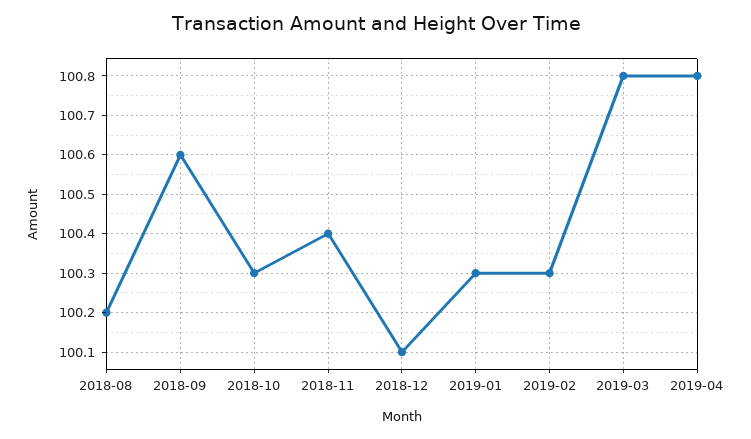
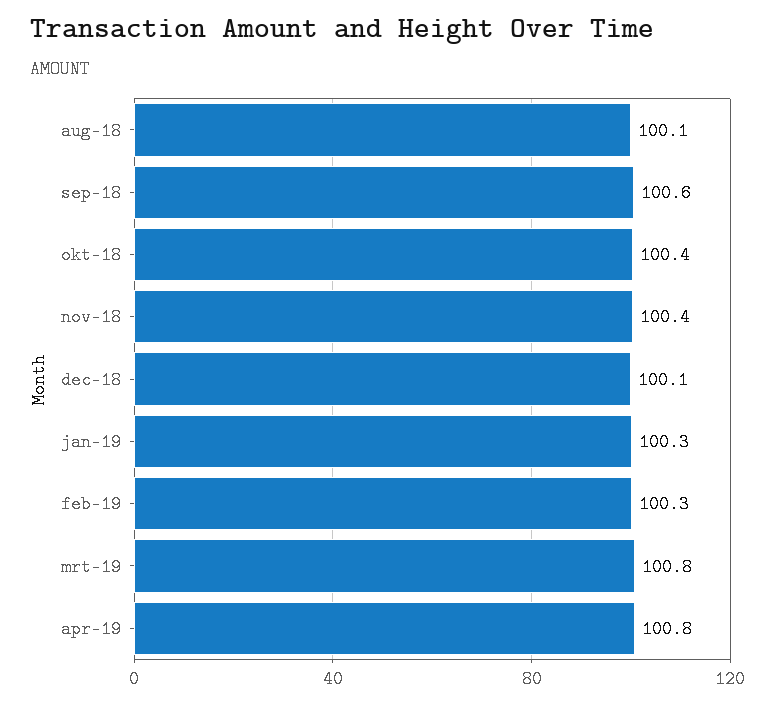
  {
-   "2018-08": 100.2,
+   "2018-08": 100.1,
    "2018-09": 100.6,
-   "2018-10": 100.3,
+   "2018-10": 100.4,
    "2018-11": 100.4,
    "2018-12": 100.1,
    "2019-01": 100.3,
    "2019-02": 100.3,
    "2019-03": 100.8,
    "2019-04": 100.8
  }

